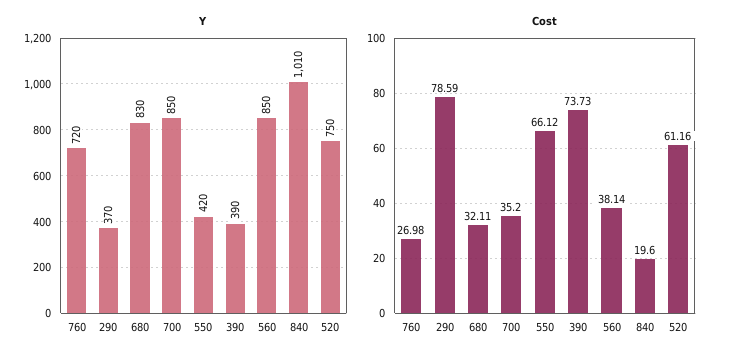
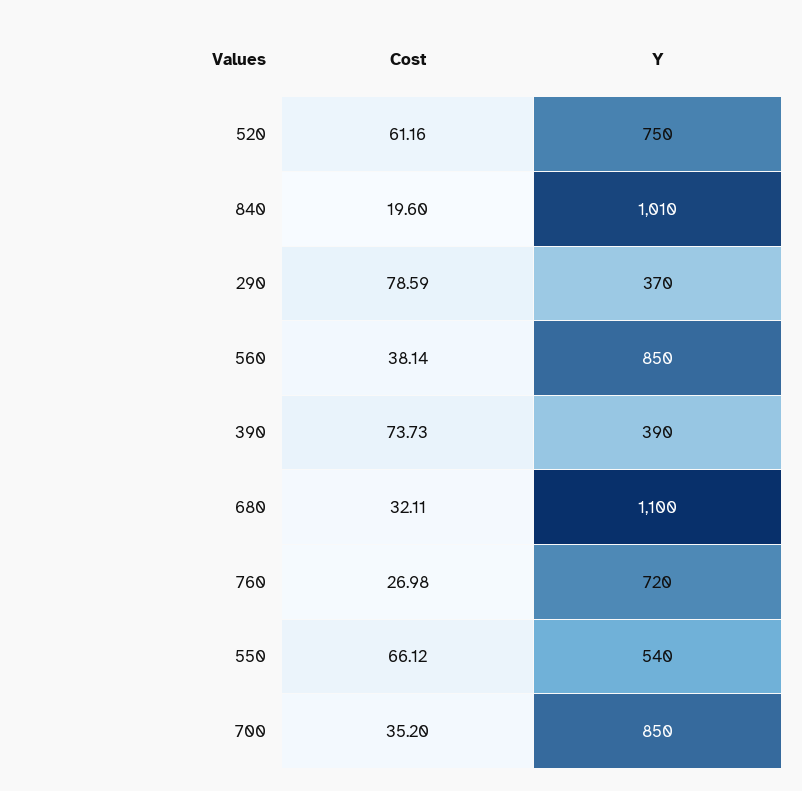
  {
    "Y": {
      "760": 720,
      "290": 370,
-     "680": 830,
+     "680": 1100,
      "700": 850,
-     "550": 420,
+     "550": 540,
      "390": 390,
      "560": 850,
      "840": 1010,
      "520": 750
    },
    "Cost": {
      "760": 26.98,
      "290": 78.59,
      "680": 32.11,
      "700": 35.2,
      "550": 66.12,
      "390": 73.73,
      "560": 38.14,
      "840": 19.6,
      "520": 61.16
    }
  }

